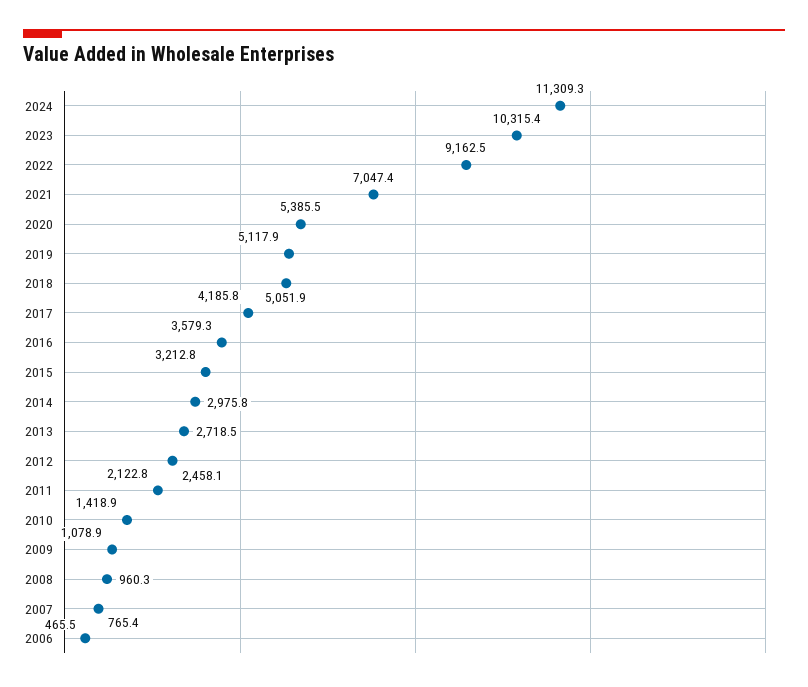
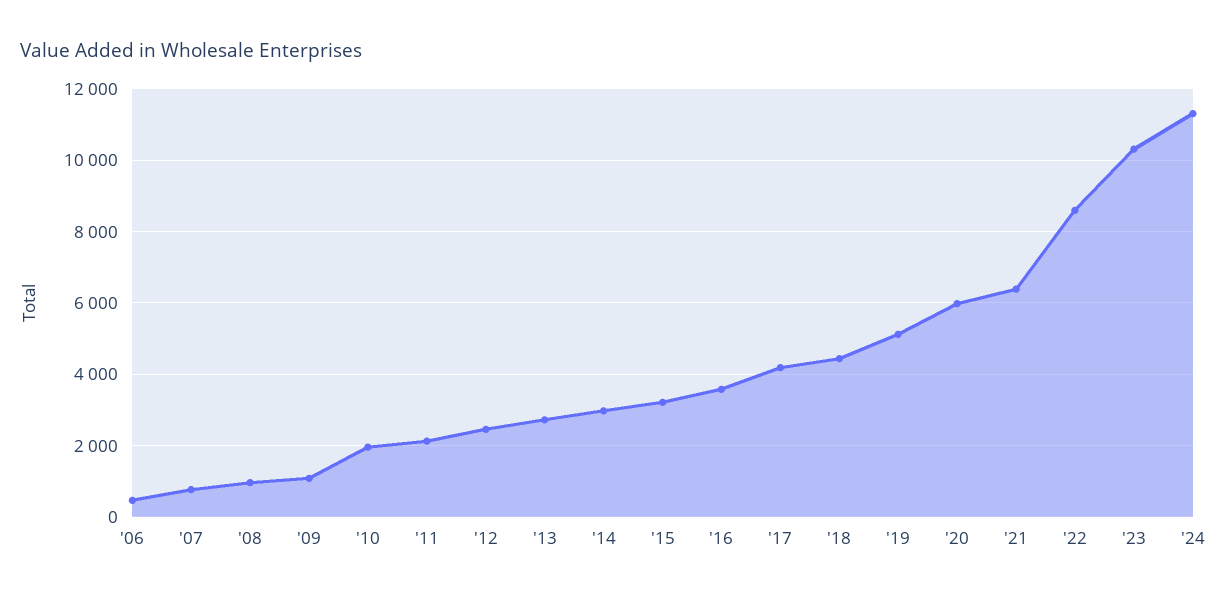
  {
    "2024": 11309.3,
    "2023": 10315.4,
-   "2022": 9162.5,
+   "2022": 8600,
-   "2021": 7047.4,
+   "2021": 6400,
-   "2020": 5385.5,
+   "2020": 6000,
    "2019": 5117.9,
-   "2018": 5051.9,
+   "2018": 4400,
    "2017": 4185.8,
    "2016": 3579.3,
    "2015": 3212.8,
    "2014": 2975.8,
    "2013": 2718.5,
    "2012": 2458.1,
    "2011": 2122.8,
-   "2010": 1418.9,
+   "2010": 2000,
    "2009": 1078.9,
    "2008": 960.3,
    "2007": 765.4,
    "2006": 465.5
  }

